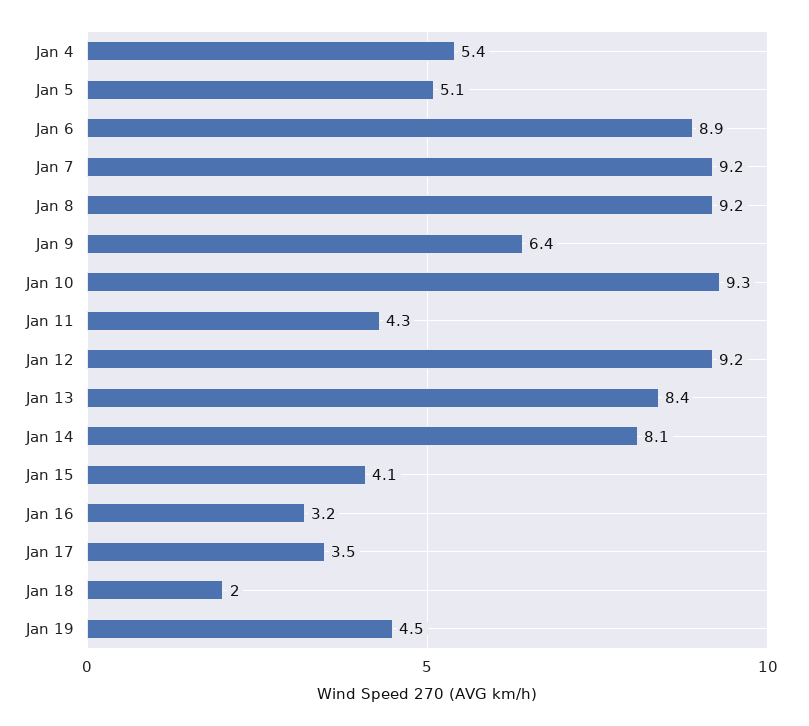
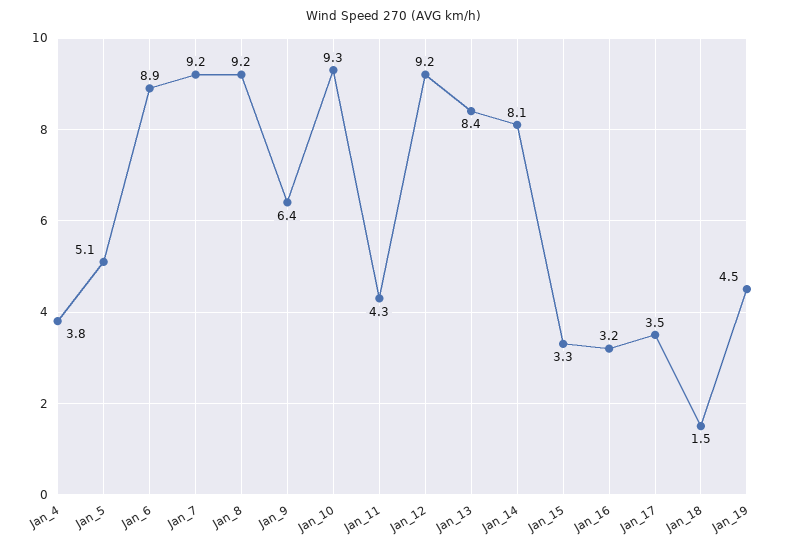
  {
-   "Jan 4": 5.4,
+   "Jan 4": 3.8,
    "Jan 5": 5.1,
    "Jan 6": 8.9,
    "Jan 7": 9.2,
    "Jan 8": 9.2,
    "Jan 9": 6.4,
    "Jan 10": 9.3,
    "Jan 11": 4.3,
    "Jan 12": 9.2,
    "Jan 13": 8.4,
    "Jan 14": 8.1,
-   "Jan 15": 4.1,
+   "Jan 15": 3.3,
    "Jan 16": 3.2,
    "Jan 17": 3.5,
-   "Jan 18": 2,
+   "Jan 18": 1.5,
    "Jan 19": 4.5
  }

